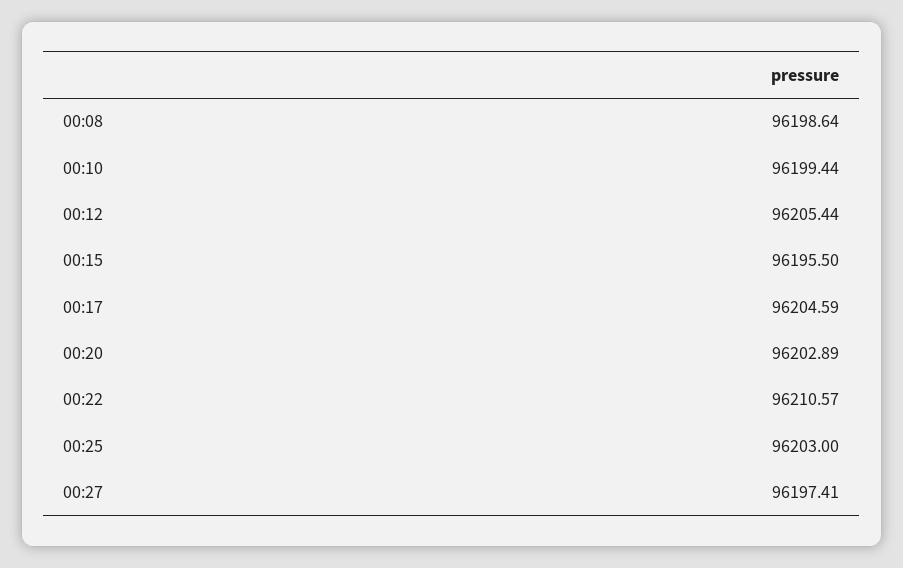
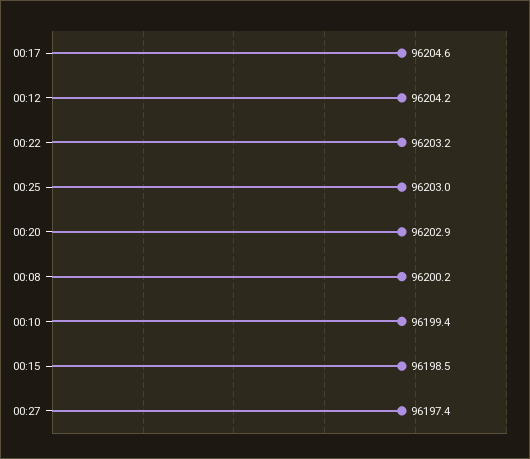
  {
-   "00:08": 96198.64,
+   "00:08": 96200.2,
    "00:10": 96199.44,
-   "00:12": 96205.44,
+   "00:12": 96204.2,
-   "00:15": 96195.5,
+   "00:15": 96198.5,
    "00:17": 96204.59,
    "00:20": 96202.89,
-   "00:22": 96210.57,
+   "00:22": 96203.2,
    "00:25": 96203,
    "00:27": 96197.41
  }

